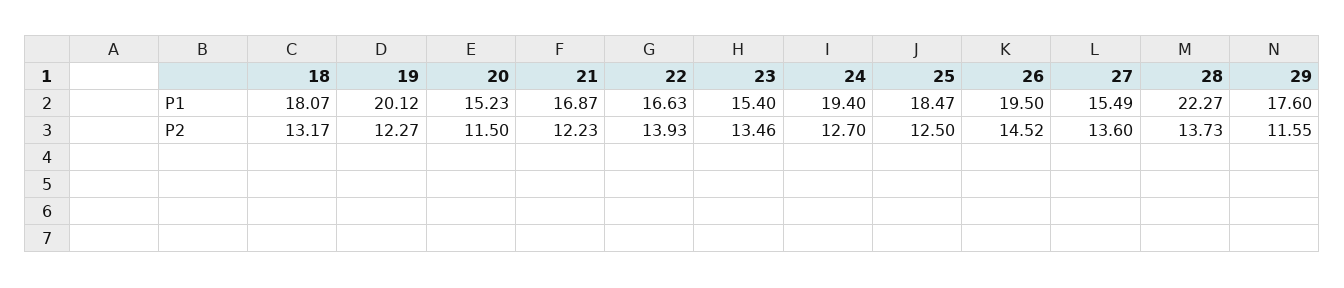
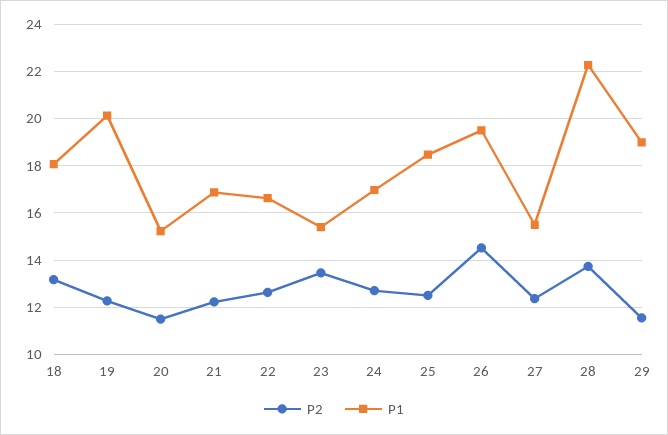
  {
    "P1": {
      "18": 18.07,
      "19": 20.12,
      "20": 15.23,
      "21": 16.87,
      "22": 16.63,
      "23": 15.4,
-     "24": 19.4,
+     "24": 17,
      "25": 18.47,
      "26": 19.5,
      "27": 15.49,
      "28": 22.27,
-     "29": 17.6
+     "29": 19
    },
    "P2": {
      "18": 13.17,
      "19": 12.27,
      "20": 11.5,
      "21": 12.23,
-     "22": 13.93,
+     "22": 12.5,
      "23": 13.46,
      "24": 12.7,
      "25": 12.5,
      "26": 14.52,
-     "27": 13.6,
+     "27": 12.5,
      "28": 13.73,
      "29": 11.55
    }
  }

